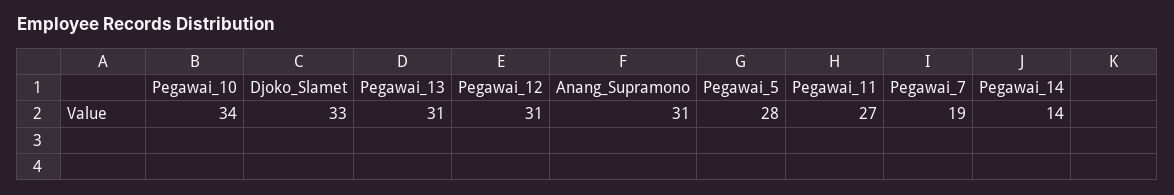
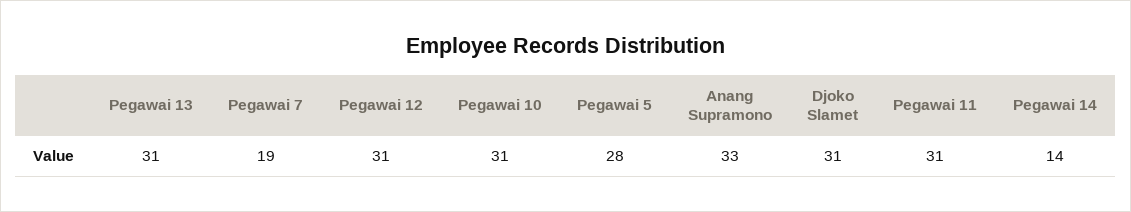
  {
-   "Pegawai_10": 34,
+   "Pegawai_10": 31,
-   "Djoko_Slamet": 33,
+   "Djoko_Slamet": 31,
    "Pegawai_13": 31,
    "Pegawai_12": 31,
-   "Anang_Supramono": 31,
+   "Anang_Supramono": 33,
    "Pegawai_5": 28,
-   "Pegawai_11": 27,
+   "Pegawai_11": 31,
    "Pegawai_7": 19,
    "Pegawai_14": 14
  }

